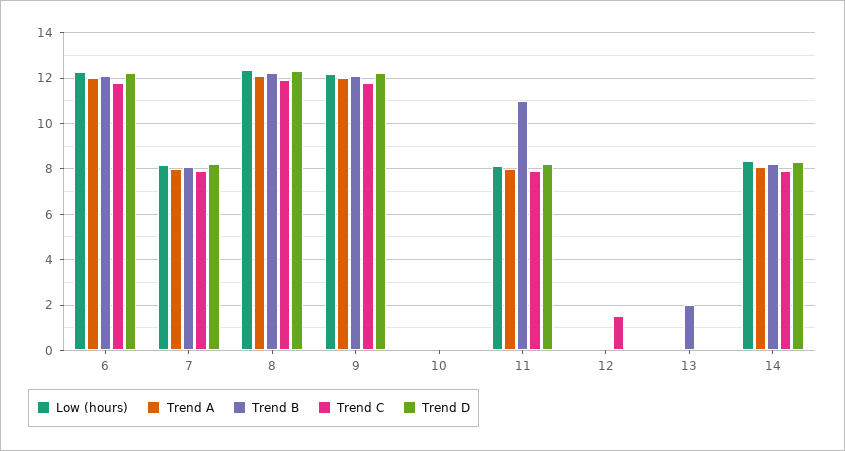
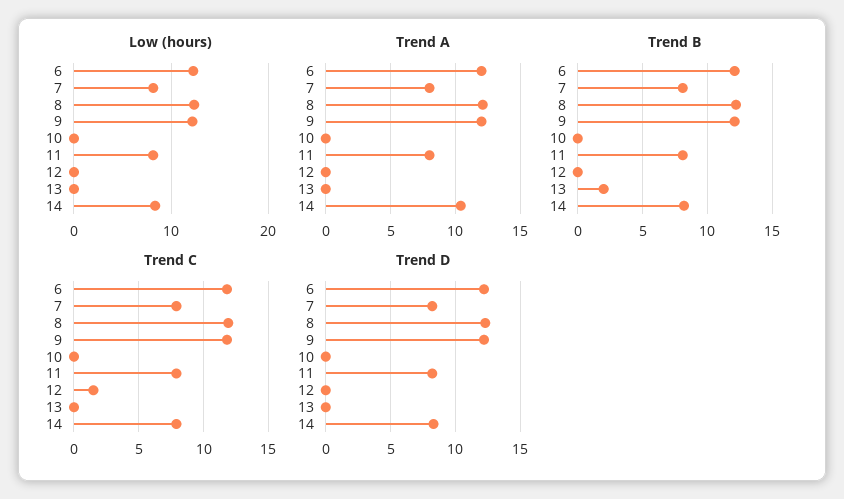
  {
    "Low (hours)": {
      "6": 12.5,
      "7": 8,
      "8": 12.5,
      "9": 12,
      "10": 0,
      "11": 8,
      "12": 0,
      "13": 0,
      "14": 8.5
    },
    "Trend A": {
      "6": 12,
      "7": 8,
      "8": 12,
      "9": 12,
      "10": 0,
      "11": 8,
      "12": 0,
      "13": 0,
-     "14": 8
+     "14": 10.5
    },
    "Trend B": {
      "6": 12,
      "7": 8,
      "8": 12,
      "9": 12,
      "10": 0,
-     "11": 11,
+     "11": 8,
      "12": 0,
      "13": 2,
      "14": 8
    },
    "Trend C": {
      "6": 12,
      "7": 8,
      "8": 12,
      "9": 12,
      "10": 0,
      "11": 8,
      "12": 1.5,
      "13": 0,
      "14": 8
    },
    "Trend D": {
      "6": 12,
      "7": 8,
      "8": 12.5,
      "9": 12,
      "10": 0,
      "11": 8,
      "12": 0,
      "13": 0,
      "14": 8.5
    }
  }

